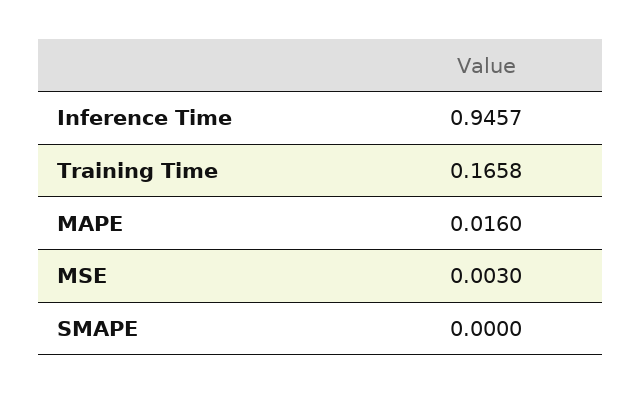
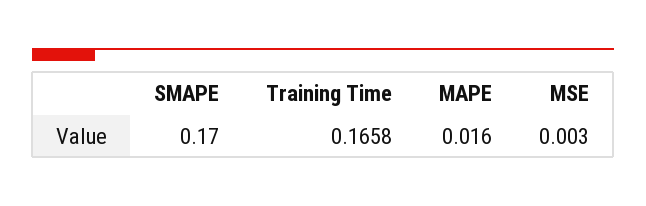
  {
-   "Inference Time": 0.9457,
    "Training Time": 0.1658,
    "MAPE": 0.016,
    "MSE": 0.003,
-   "SMAPE": 0
+   "SMAPE": 0.17
  }

